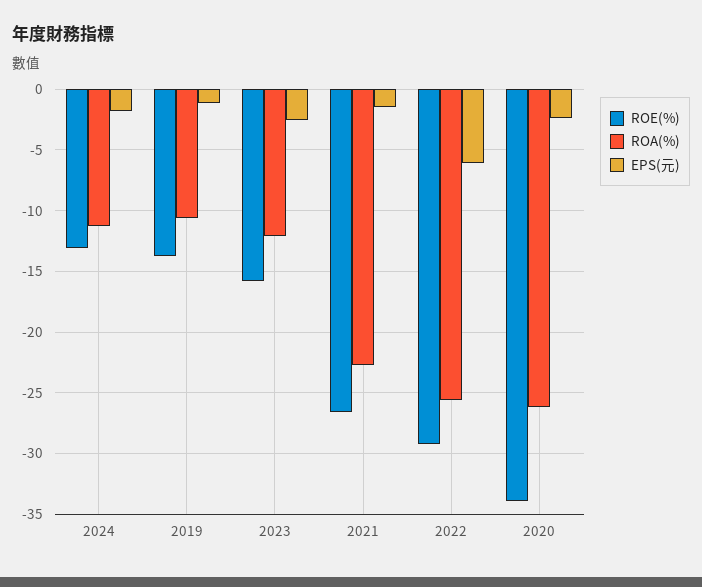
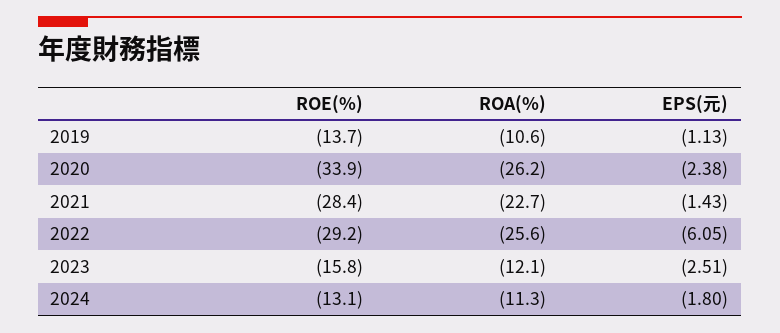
  {
    "ROE(%)": {
      "2024": -13.1,
      "2019": -13.7,
      "2023": -15.8,
-     "2021": -26.5,
+     "2021": -28.4,
      "2022": -29.2,
      "2020": -33.9
    },
    "ROA(%)": {
      "2024": -11.3,
      "2019": -10.6,
      "2023": -12.1,
      "2021": -22.7,
      "2022": -25.6,
      "2020": -26.2
    },
    "EPS(元)": {
      "2024": -1.8,
      "2019": -1.13,
      "2023": -2.51,
      "2021": -1.43,
      "2022": -6.05,
      "2020": -2.38
    }
  }

